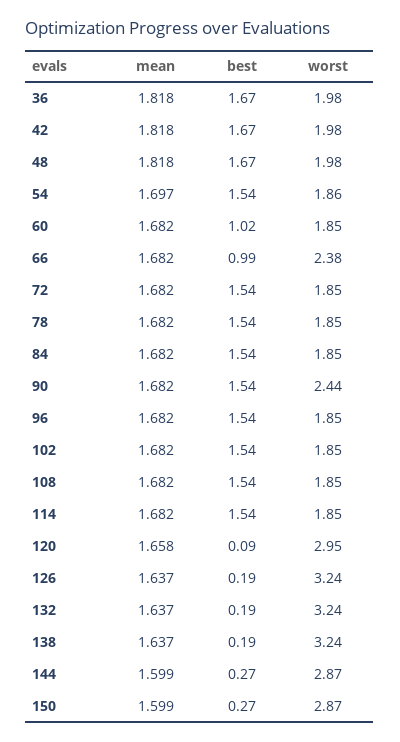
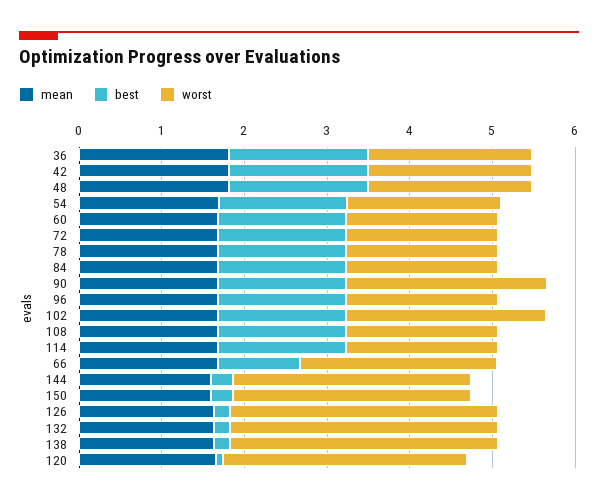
  {
    "mean": {
      "36": 1.818,
      "42": 1.818,
      "48": 1.818,
      "54": 1.697,
      "60": 1.682,
      "66": 1.682,
      "72": 1.682,
      "78": 1.682,
      "84": 1.682,
      "90": 1.682,
      "96": 1.682,
      "102": 1.682,
      "108": 1.682,
      "114": 1.682,
      "120": 1.658,
      "126": 1.637,
      "132": 1.637,
      "138": 1.637,
      "144": 1.599,
      "150": 1.599
    },
    "best": {
      "36": 1.67,
      "42": 1.67,
      "48": 1.67,
      "54": 1.54,
-     "60": 1.02,
+     "60": 1.6,
      "66": 0.99,
      "72": 1.54,
      "78": 1.54,
      "84": 1.54,
      "90": 1.54,
      "96": 1.54,
      "102": 1.54,
      "108": 1.54,
      "114": 1.54,
      "120": 0.09,
      "126": 0.19,
      "132": 0.19,
      "138": 0.19,
      "144": 0.27,
      "150": 0.27
    },
    "worst": {
      "36": 1.98,
      "42": 1.98,
      "48": 1.98,
      "54": 1.86,
      "60": 1.85,
      "66": 2.38,
      "72": 1.85,
      "78": 1.85,
      "84": 1.85,
      "90": 2.44,
      "96": 1.85,
-     "102": 1.85,
+     "102": 2.4,
      "108": 1.85,
      "114": 1.85,
      "120": 2.95,
      "126": 3.24,
      "132": 3.24,
      "138": 3.24,
      "144": 2.87,
      "150": 2.87
    }
  }

